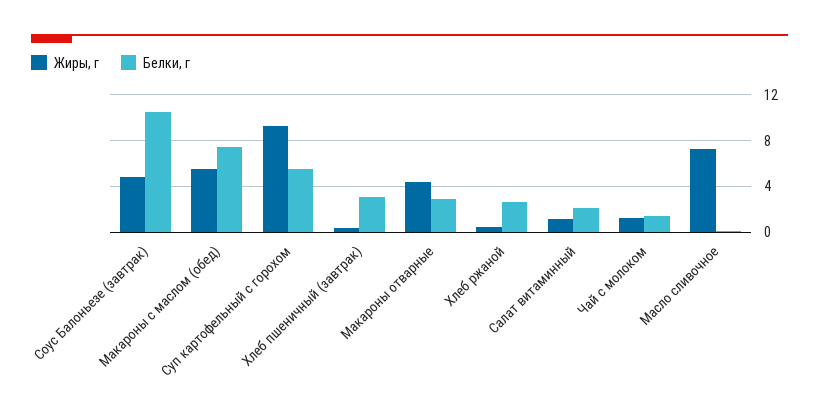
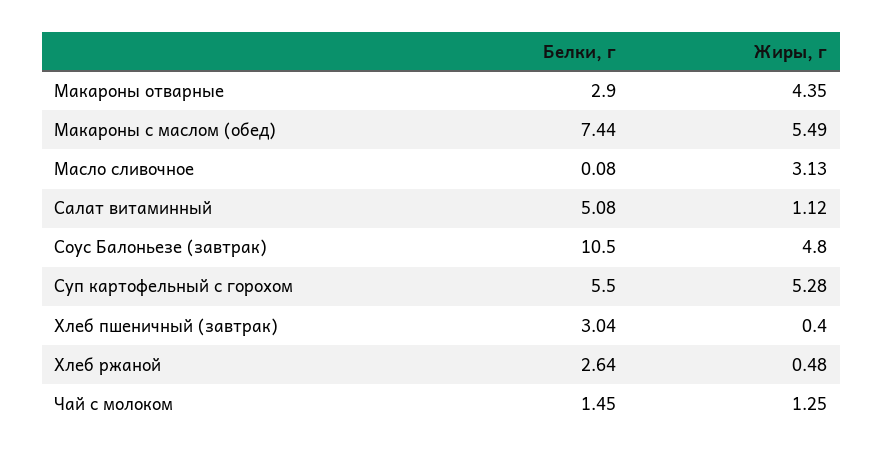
  {
    "Жиры, г": {
      "Соус Балоньезе (завтрак)": 4.8,
      "Макароны с маслом (обед)": 5.49,
-     "Суп картофельный с горохом": 9,
+     "Суп картофельный с горохом": 5.28,
      "Хлеб пшеничный (завтрак)": 0.4,
      "Макароны отварные": 4.35,
      "Хлеб ржаной": 0.48,
      "Салат витаминный": 1.12,
      "Чай с молоком": 1.25,
-     "Масло сливочное": 7
+     "Масло сливочное": 3.13
    },
    "Белки, г": {
      "Соус Балоньезе (завтрак)": 10.5,
      "Макароны с маслом (обед)": 7.44,
      "Суп картофельный с горохом": 5.5,
      "Хлеб пшеничный (завтрак)": 3.04,
      "Макароны отварные": 2.9,
      "Хлеб ржаной": 2.64,
-     "Салат витаминный": 2,
+     "Салат витаминный": 5.08,
      "Чай с молоком": 1.45,
      "Масло сливочное": 0.08
    }
  }

